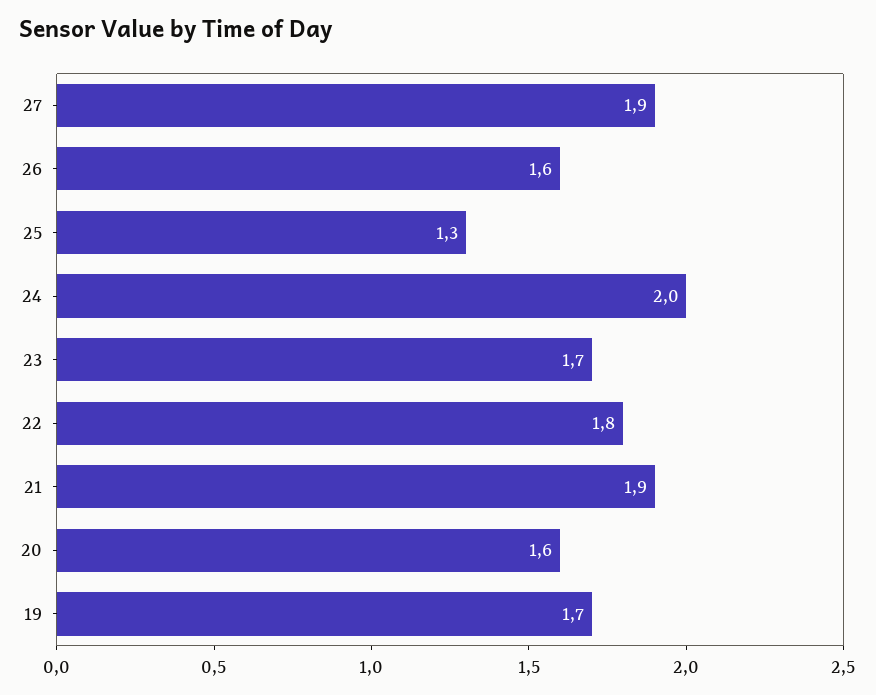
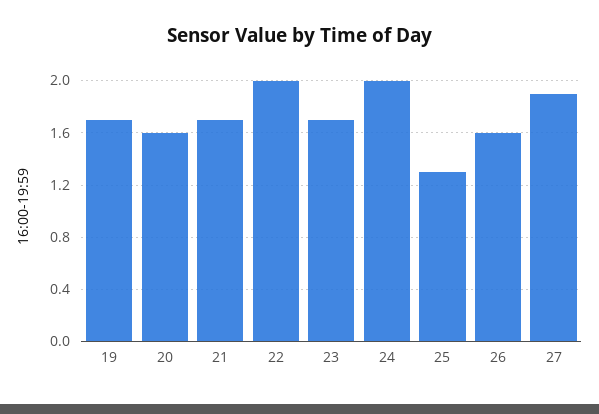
  {
    "27": 1.9,
    "26": 1.6,
    "25": 1.3,
    "24": 2,
    "23": 1.7,
-   "22": 1.8,
+   "22": 2,
-   "21": 1.9,
+   "21": 1.7,
    "20": 1.6,
    "19": 1.7
  }

